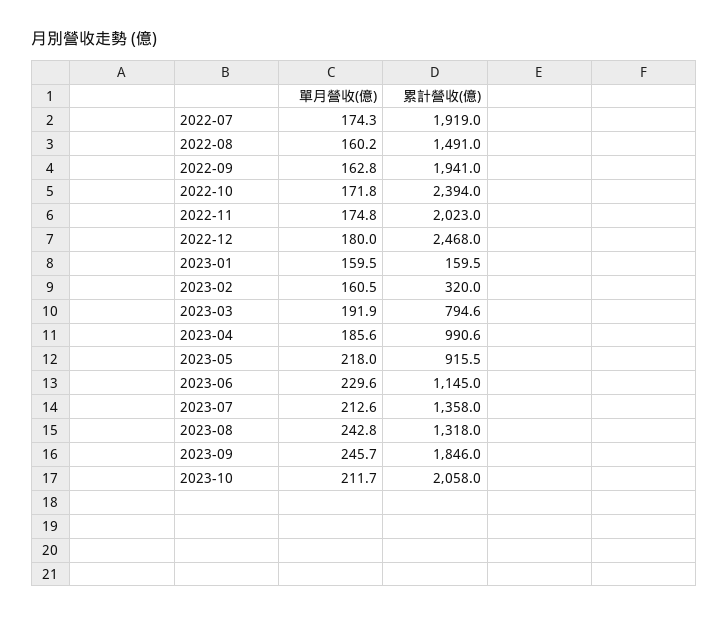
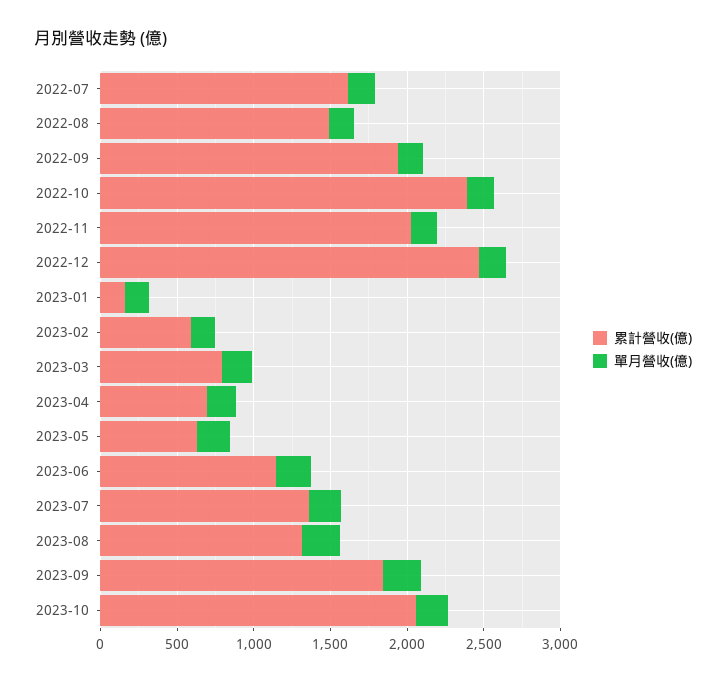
  {
    "單月營收(億)": {
      "2022-07": 174.3,
      "2022-08": 160.2,
      "2022-09": 162.8,
      "2022-10": 171.8,
      "2022-11": 174.8,
      "2022-12": 180,
      "2023-01": 159.5,
      "2023-02": 160.5,
      "2023-03": 191.9,
      "2023-04": 185.6,
      "2023-05": 218,
      "2023-06": 229.6,
      "2023-07": 212.6,
      "2023-08": 242.8,
      "2023-09": 245.7,
      "2023-10": 211.7
    },
    "累計營收(億)": {
-     "2022-07": 1919,
+     "2022-07": 1600,
      "2022-08": 1491,
      "2022-09": 1941,
      "2022-10": 2394,
      "2022-11": 2023,
      "2022-12": 2468,
      "2023-01": 159.5,
-     "2023-02": 320,
+     "2023-02": 600,
      "2023-03": 794.6,
-     "2023-04": 990.6,
+     "2023-04": 700,
-     "2023-05": 915.5,
+     "2023-05": 600,
      "2023-06": 1145,
      "2023-07": 1358,
      "2023-08": 1318,
      "2023-09": 1846,
      "2023-10": 2058
    }
  }

